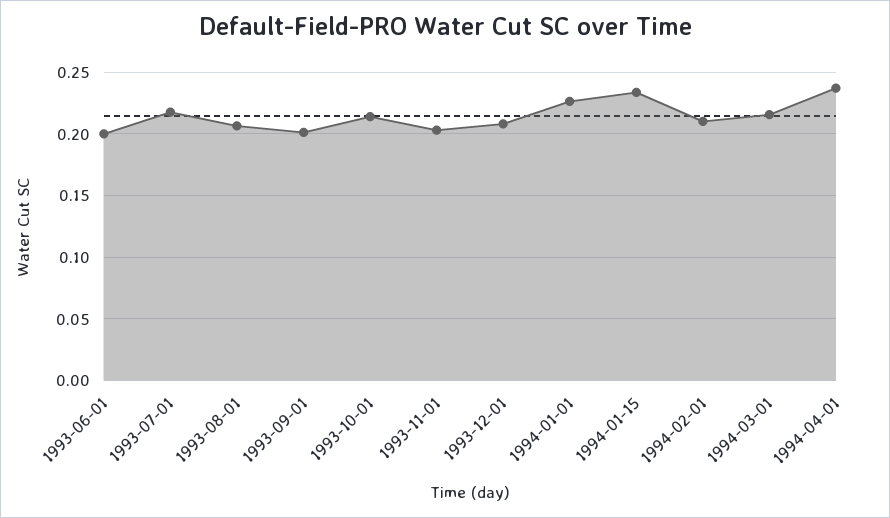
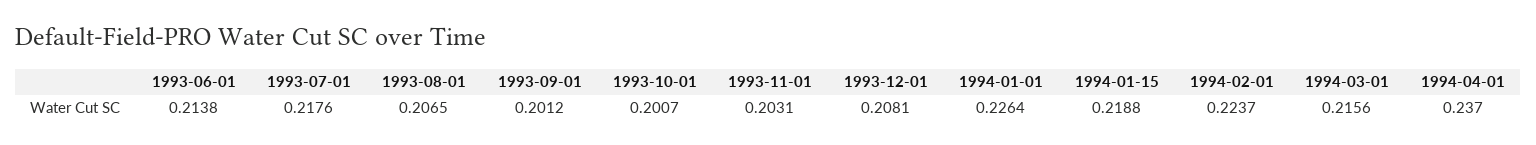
  {
-   "1993-06-01": 0.2,
+   "1993-06-01": 0.2138,
    "1993-07-01": 0.2176,
    "1993-08-01": 0.2065,
    "1993-09-01": 0.2012,
-   "1993-10-01": 0.215,
+   "1993-10-01": 0.2007,
    "1993-11-01": 0.2031,
    "1993-12-01": 0.2081,
    "1994-01-01": 0.2264,
-   "1994-01-15": 0.235,
+   "1994-01-15": 0.2188,
-   "1994-02-01": 0.21,
+   "1994-02-01": 0.2237,
    "1994-03-01": 0.2156,
    "1994-04-01": 0.237
  }

